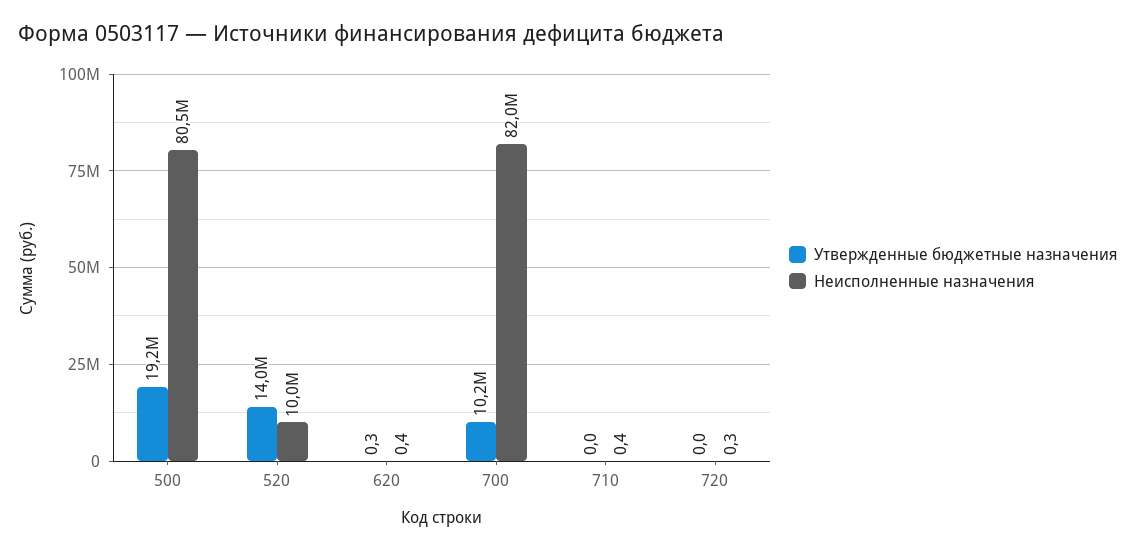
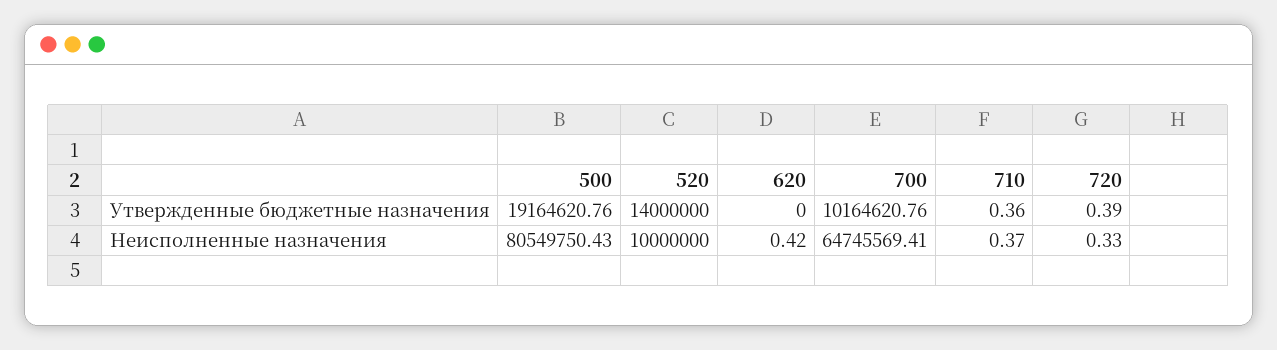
  {
    "Утвержденные бюджетные назначения": {
      "500": 19164620.76,
      "520": 14000000,
-     "620": 0.3,
+     "620": 0,
      "700": 10164620.76,
-     "710": 0,
+     "710": 0.36,
-     "720": 0
+     "720": 0.39
    },
    "Неисполненные назначения": {
      "500": 80549750.43,
      "520": 10000000,
      "620": 0.42,
-     "700": 82000000,
+     "700": 64745569.41,
      "710": 0.37,
      "720": 0.33
    }
  }

